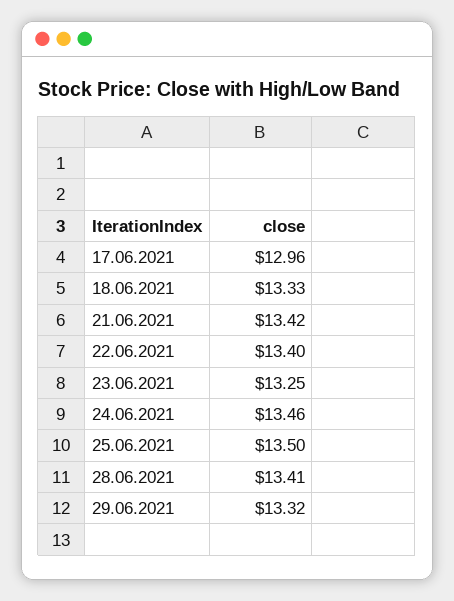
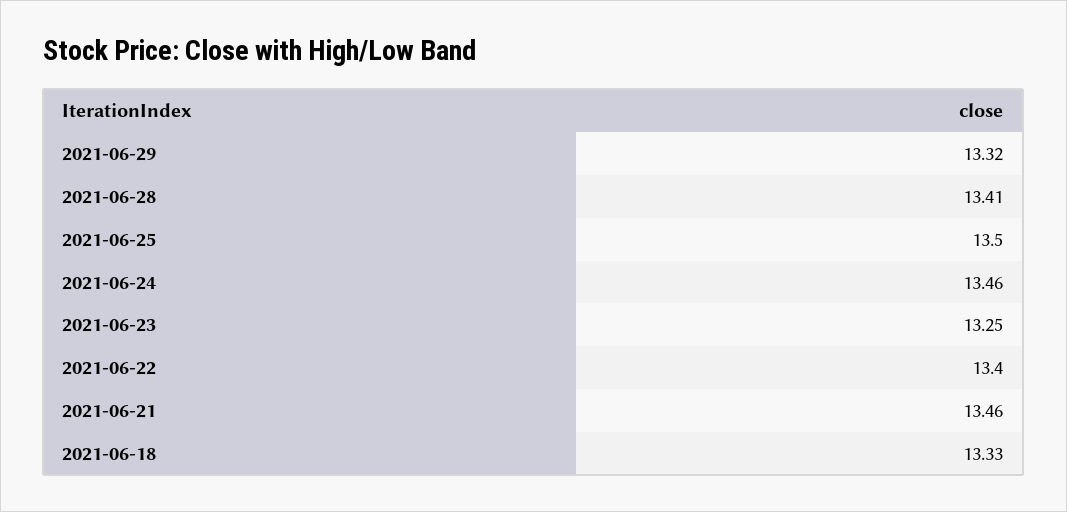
  {
-   "17.06.2021": 12.96,
    "18.06.2021": 13.33,
-   "21.06.2021": 13.42,
+   "21.06.2021": 13.46,
    "22.06.2021": 13.4,
    "23.06.2021": 13.25,
    "24.06.2021": 13.46,
    "25.06.2021": 13.5,
    "28.06.2021": 13.41,
    "29.06.2021": 13.32
  }

